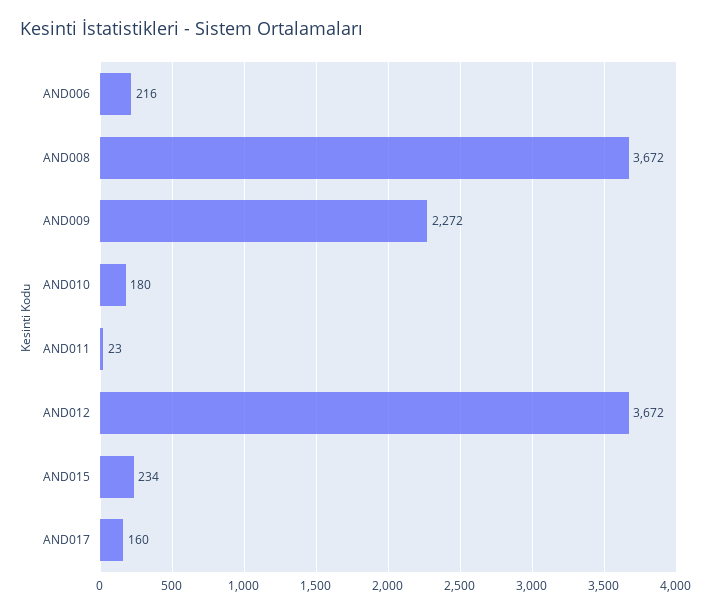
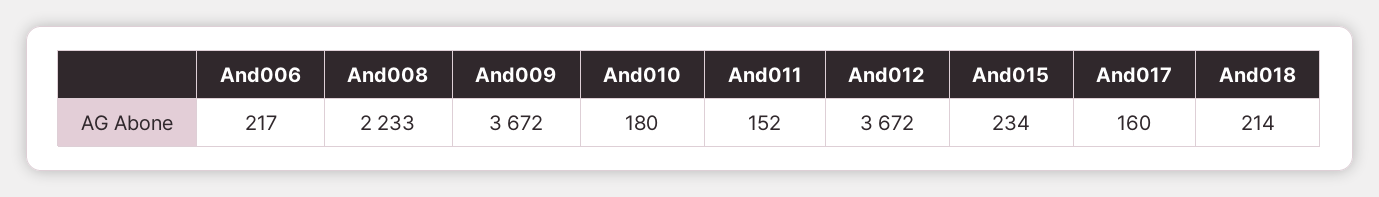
  {
-   "AND006": 216,
+   "AND006": 217,
-   "AND008": 3672,
+   "AND008": 2233,
-   "AND009": 2272,
+   "AND009": 3672,
    "AND010": 180,
-   "AND011": 23,
+   "AND011": 152,
    "AND012": 3672,
    "AND015": 234,
-   "AND017": 160
+   "AND017": 160,
+   "And018": 214
  }

